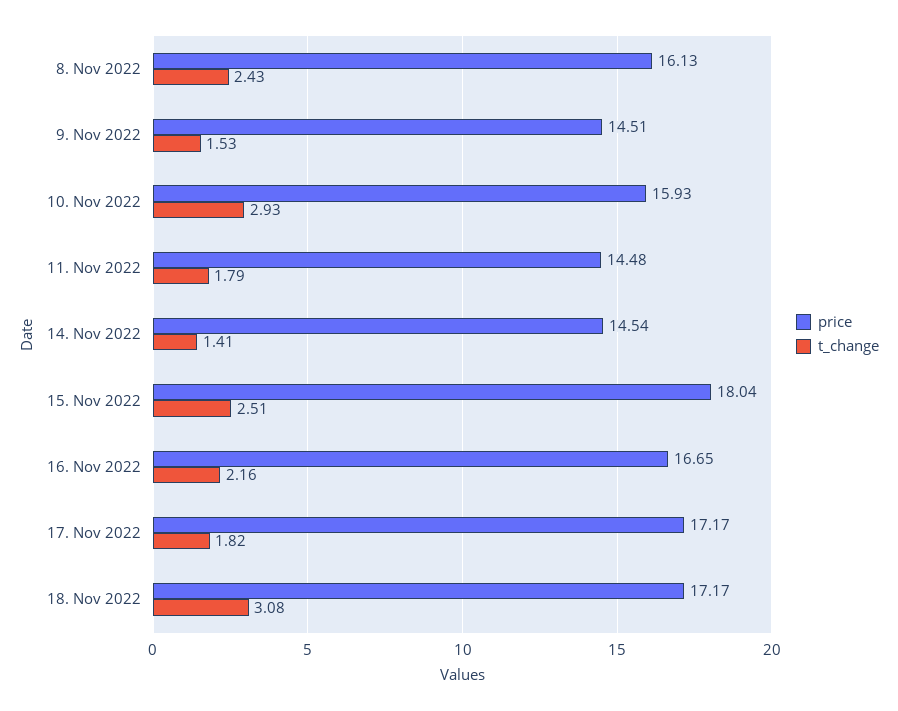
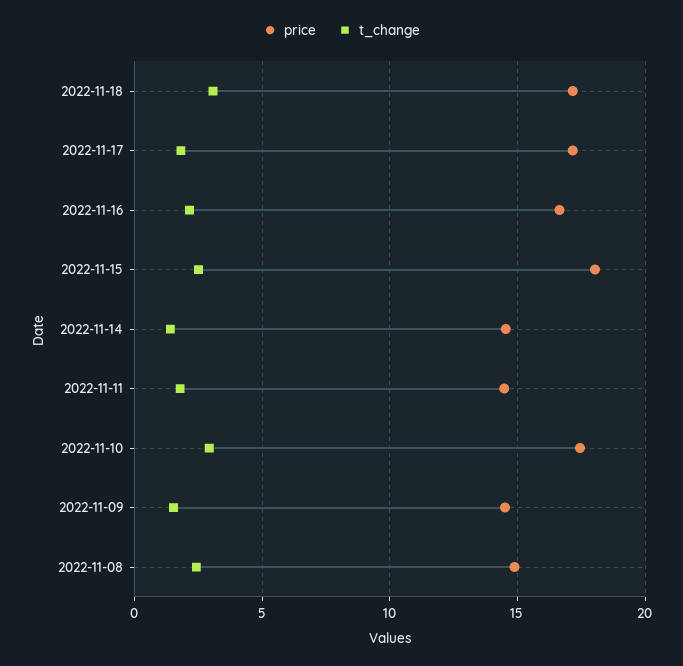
  {
    "price": {
-     "8. Nov 2022": 16.13,
+     "8. Nov 2022": 15,
      "9. Nov 2022": 14.51,
-     "10. Nov 2022": 15.93,
+     "10. Nov 2022": 17.5,
      "11. Nov 2022": 14.48,
      "14. Nov 2022": 14.54,
      "15. Nov 2022": 18.04,
      "16. Nov 2022": 16.65,
      "17. Nov 2022": 17.17,
      "18. Nov 2022": 17.17
    },
    "t_change": {
      "8. Nov 2022": 2.43,
      "9. Nov 2022": 1.53,
      "10. Nov 2022": 2.93,
      "11. Nov 2022": 1.79,
      "14. Nov 2022": 1.41,
      "15. Nov 2022": 2.51,
      "16. Nov 2022": 2.16,
      "17. Nov 2022": 1.82,
      "18. Nov 2022": 3.08
    }
  }

